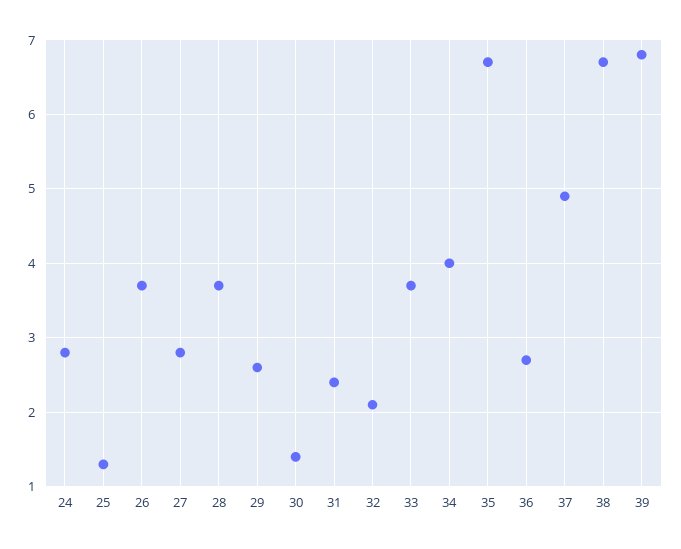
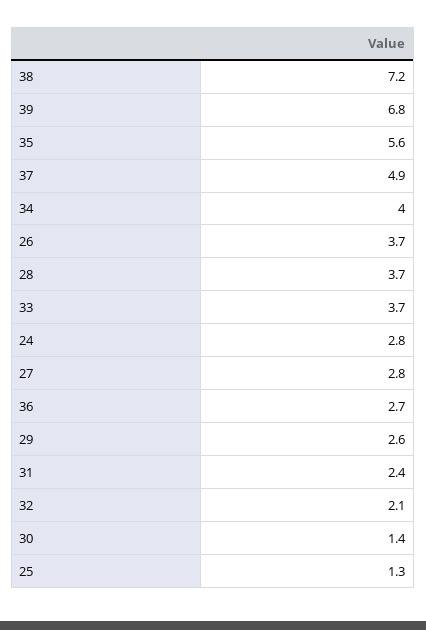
  {
    "24": 2.8,
    "25": 1.3,
    "26": 3.7,
    "27": 2.8,
    "28": 3.7,
    "29": 2.6,
    "30": 1.4,
    "31": 2.4,
    "32": 2.1,
    "33": 3.7,
    "34": 4,
-   "35": 6.7,
+   "35": 5.6,
    "36": 2.7,
    "37": 4.9,
-   "38": 6.7,
+   "38": 7.2,
    "39": 6.8
  }

